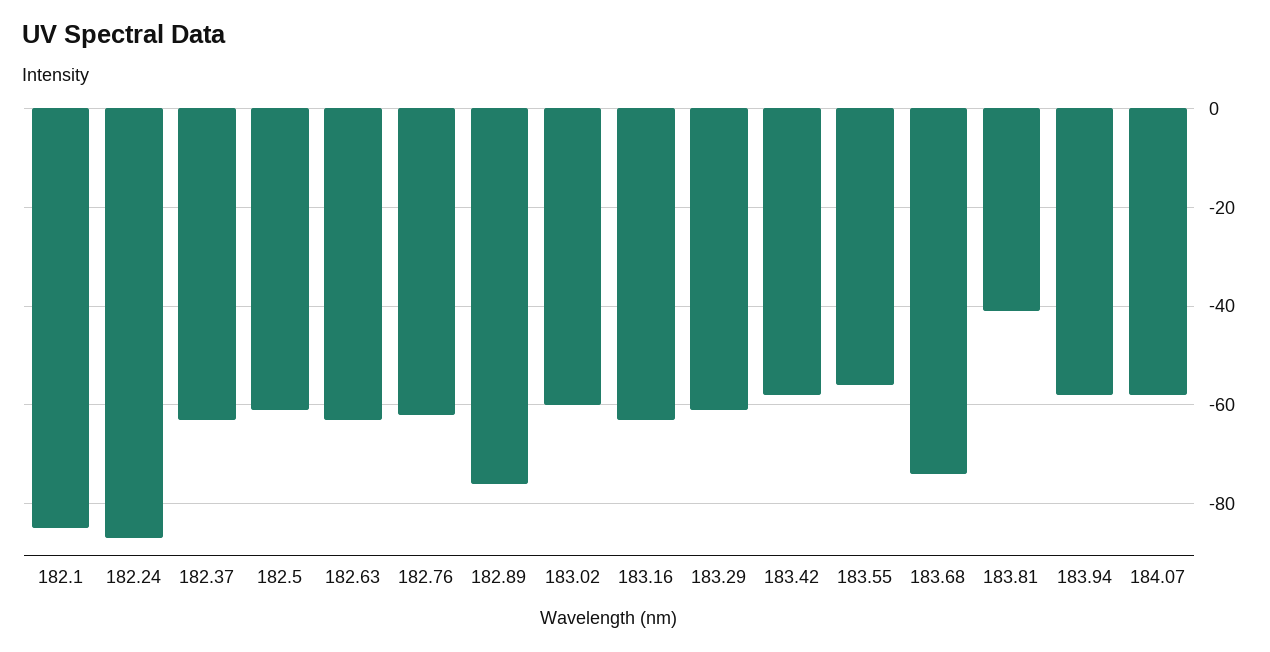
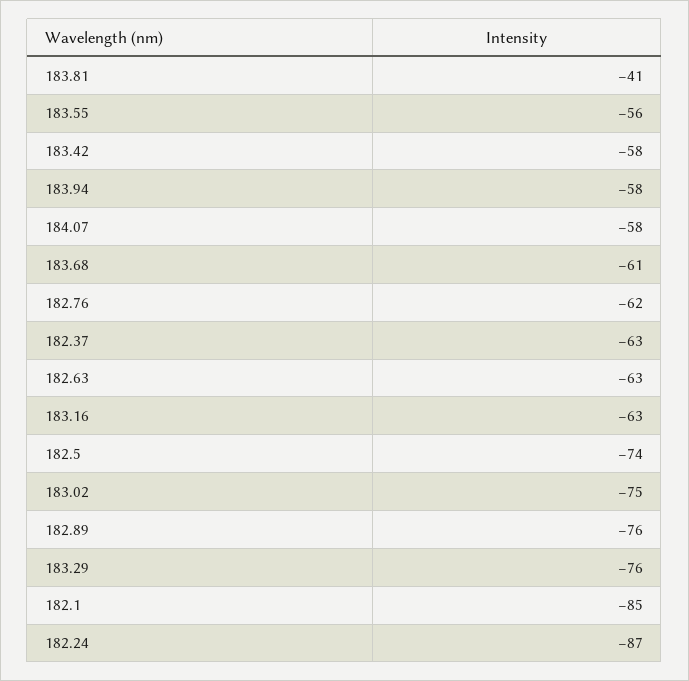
  {
    "182.1": -85,
    "182.24": -87,
    "182.37": -63,
-   "182.5": -60,
+   "182.5": -74,
    "182.63": -63,
    "182.76": -62,
    "182.89": -76,
-   "183.02": -60,
+   "183.02": -75,
    "183.16": -63,
-   "183.29": -60,
+   "183.29": -76,
    "183.42": -58,
    "183.55": -56,
-   "183.68": -75,
+   "183.68": -61,
    "183.81": -41,
    "183.94": -58,
    "184.07": -58
  }

